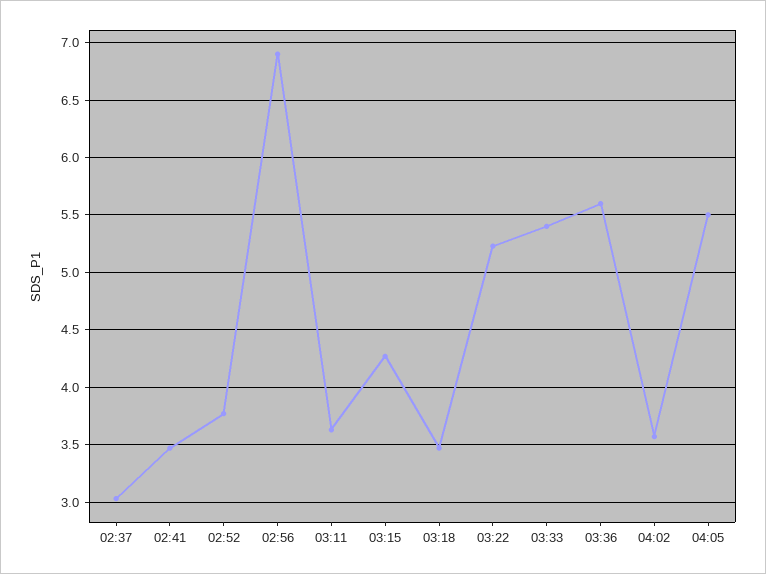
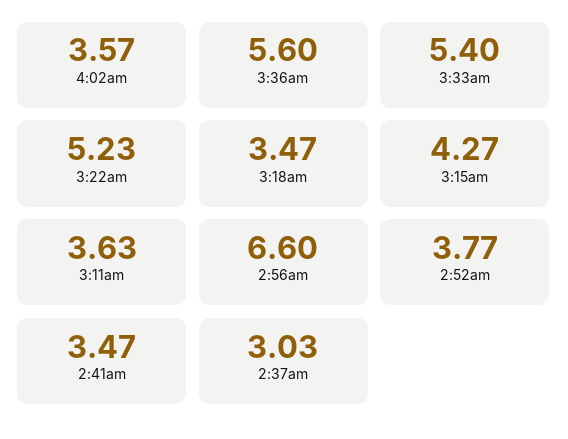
  {
    "02:37": 3.03,
    "02:41": 3.47,
    "02:52": 3.77,
-   "02:56": 6.9,
+   "02:56": 6.6,
    "03:11": 3.63,
    "03:15": 4.27,
    "03:18": 3.47,
    "03:22": 5.23,
    "03:33": 5.4,
    "03:36": 5.6,
-   "04:02": 3.57,
+   "04:02": 3.57
-   "04:05": 5.5
  }

